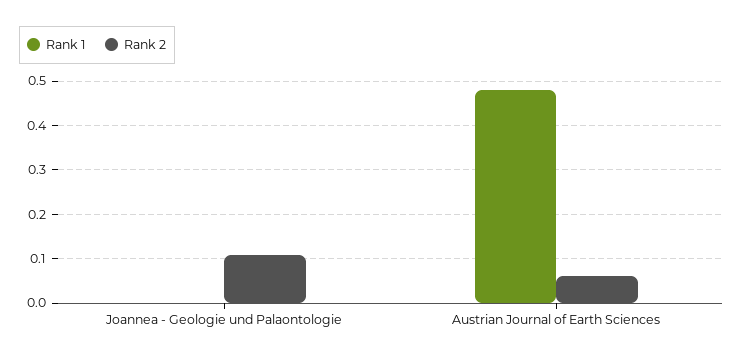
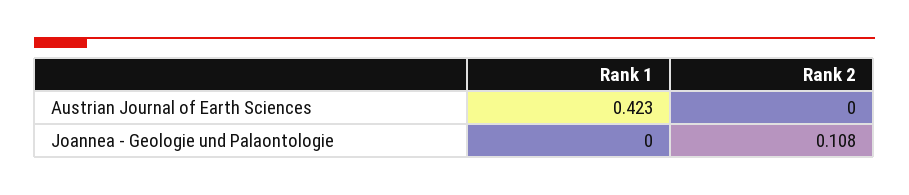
  {
    "Rank 1": {
      "Joannea - Geologie und Palaontologie": 0,
-     "Austrian Journal of Earth Sciences": 0.48
+     "Austrian Journal of Earth Sciences": 0.423
    },
    "Rank 2": {
      "Joannea - Geologie und Palaontologie": 0.108,
-     "Austrian Journal of Earth Sciences": 0.06
+     "Austrian Journal of Earth Sciences": 0
    }
  }

